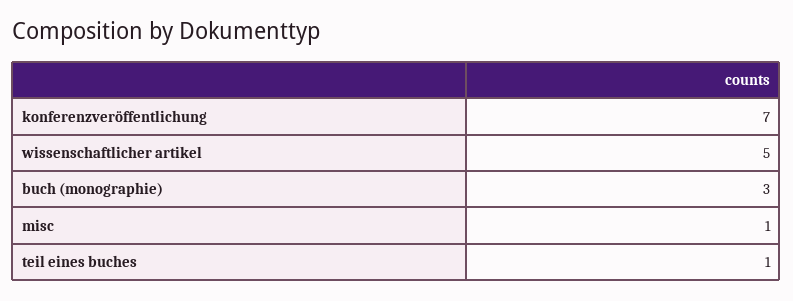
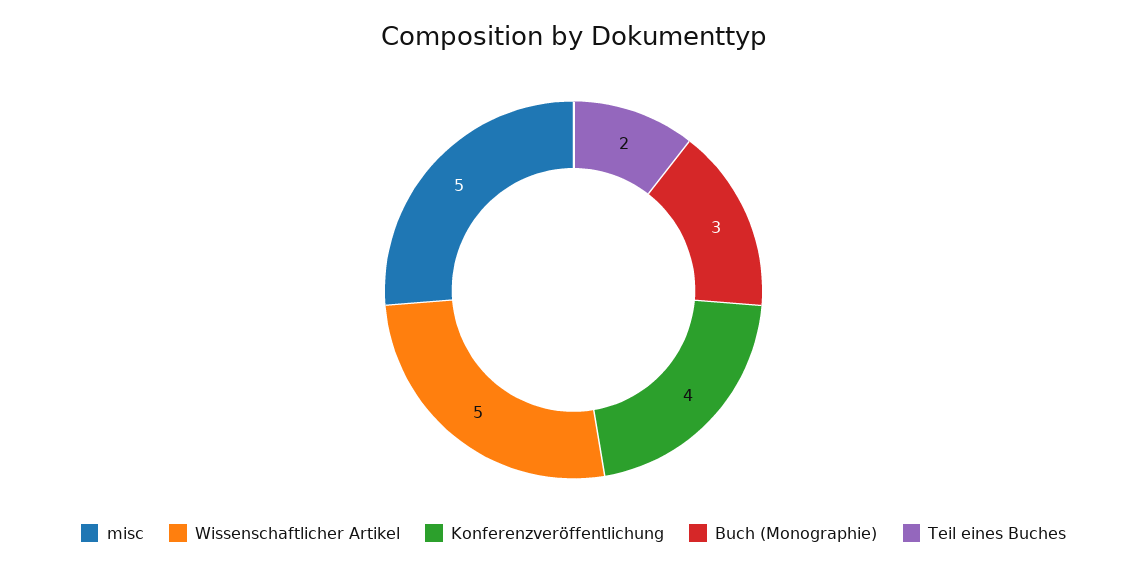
  {
-   "konferenzveröffentlichung": 7,
+   "konferenzveröffentlichung": 4,
    "wissenschaftlicher artikel": 5,
    "buch (monographie)": 3,
-   "misc": 1,
+   "misc": 5,
-   "teil eines buches": 1
+   "teil eines buches": 2
  }

